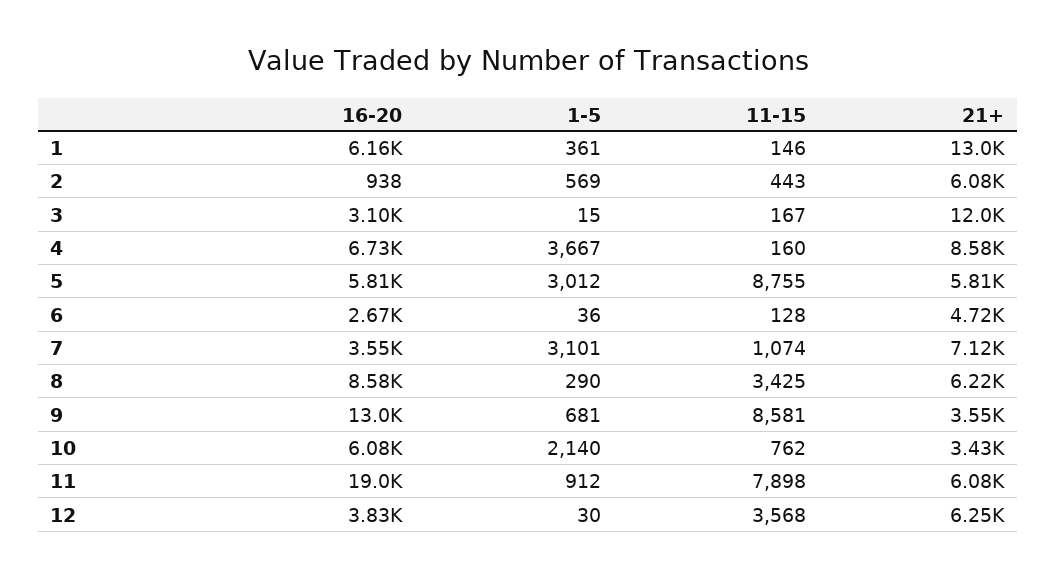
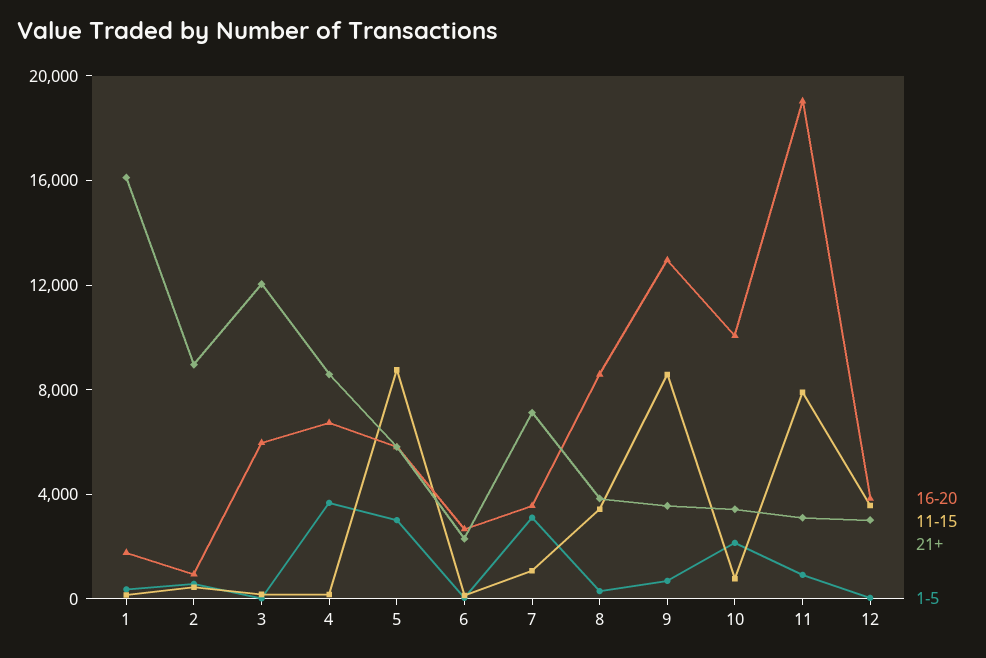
  {
    "16-20": {
-     "1": 6160,
+     "1": 2000,
      "2": 938,
-     "3": 3100,
+     "3": 6000,
      "4": 6730,
      "5": 5810,
      "6": 2670,
      "7": 3550,
      "8": 8580,
      "9": 13000,
-     "10": 6080,
+     "10": 10000,
      "11": 19000,
      "12": 3830
    },
    "1-5": {
      "1": 361,
      "2": 569,
      "3": 15,
      "4": 3667,
      "5": 3012,
      "6": 36,
      "7": 3101,
      "8": 290,
      "9": 681,
      "10": 2140,
      "11": 912,
      "12": 30
    },
    "11-15": {
      "1": 146,
      "2": 443,
      "3": 167,
      "4": 160,
      "5": 8755,
      "6": 128,
      "7": 1074,
      "8": 3425,
      "9": 8581,
      "10": 762,
      "11": 7898,
      "12": 3568
    },
    "21+": {
-     "1": 13000,
+     "1": 16000,
-     "2": 6080,
+     "2": 9000,
      "3": 12000,
      "4": 8580,
      "5": 5810,
-     "6": 4720,
+     "6": 2000,
      "7": 7120,
-     "8": 6220,
+     "8": 4000,
      "9": 3550,
      "10": 3430,
-     "11": 6080,
+     "11": 3000,
-     "12": 6250
+     "12": 3000
    }
  }

